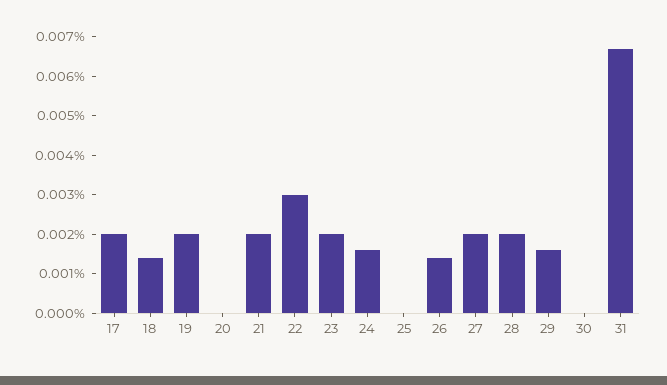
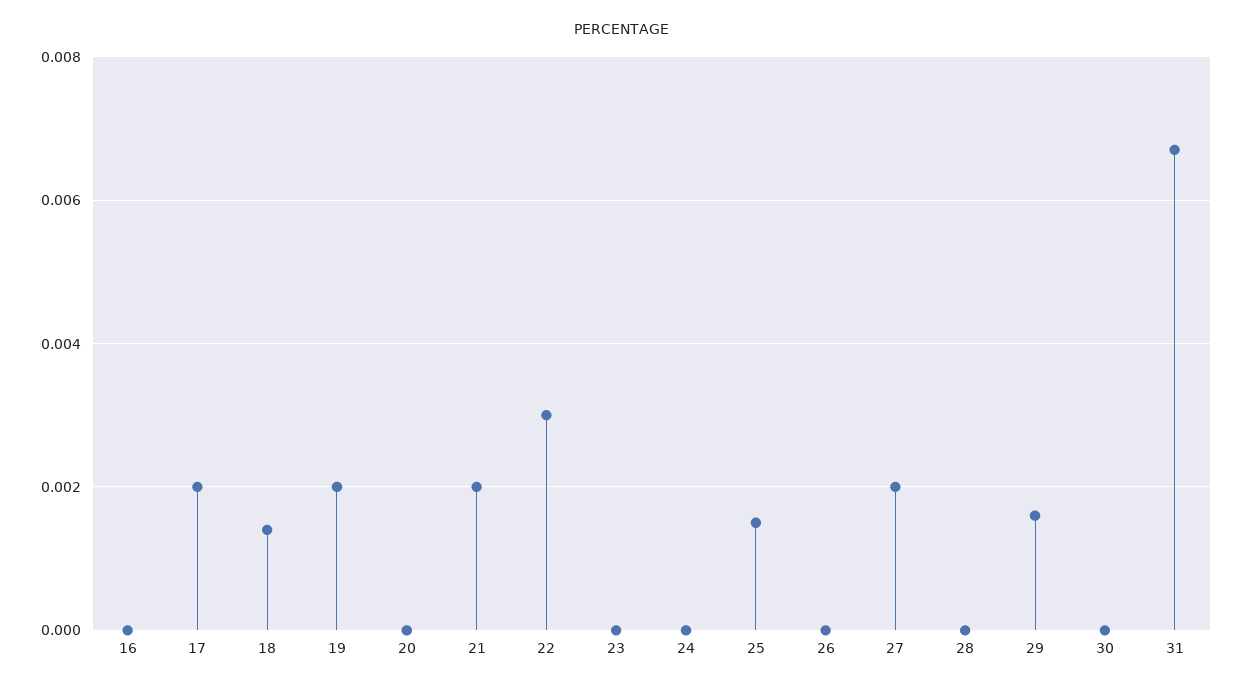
  {
    "17": 0.002,
    "18": 0.0015,
    "19": 0.002,
    "20": 0,
    "21": 0.002,
    "22": 0.003,
-   "23": 0.002,
+   "23": 0,
-   "24": 0.0015,
+   "24": 0,
-   "25": 0,
+   "25": 0.0015,
-   "26": 0.0015,
+   "26": 0,
    "27": 0.002,
-   "28": 0.002,
+   "28": 0,
    "29": 0.0015,
    "30": 0,
-   "31": 0.0065
+   "31": 0.0065,
+   "16": 0
  }

